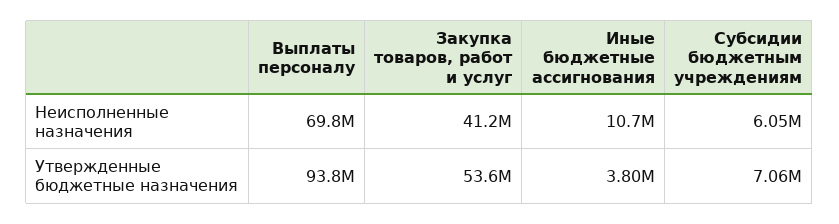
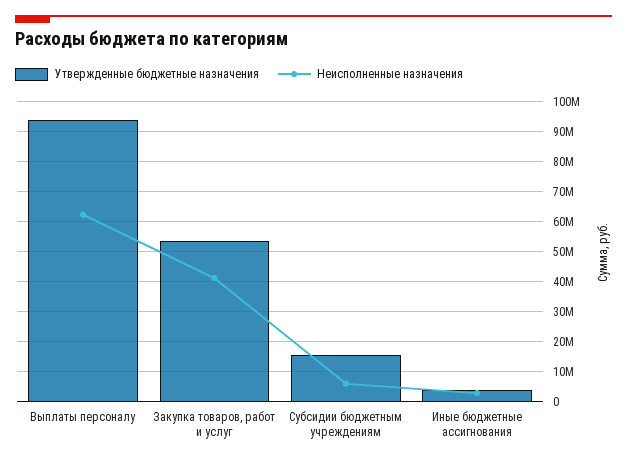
  {
    "Неисполненные назначения": {
-     "Выплаты персоналу": 69800000,
+     "Выплаты персоналу": 62500000,
      "Закупка товаров, работ и услуг": 41200000,
-     "Иные бюджетные ассигнования": 10700000,
+     "Иные бюджетные ассигнования": 2500000,
      "Субсидии бюджетным учреждениям": 6050000
    },
    "Утвержденные бюджетные назначения": {
      "Выплаты персоналу": 93800000,
      "Закупка товаров, работ и услуг": 53600000,
      "Иные бюджетные ассигнования": 3800000,
-     "Субсидии бюджетным учреждениям": 7060000
+     "Субсидии бюджетным учреждениям": 15000000
    }
  }

